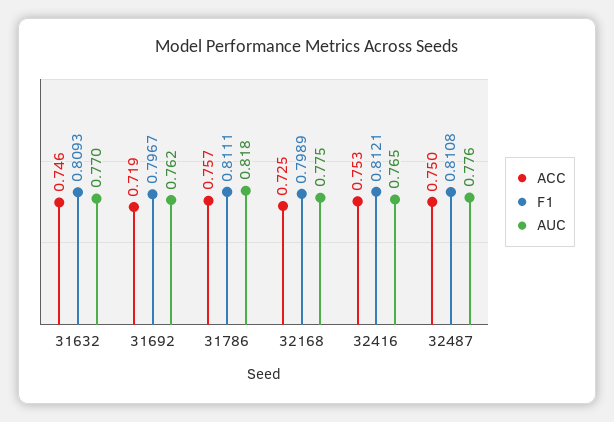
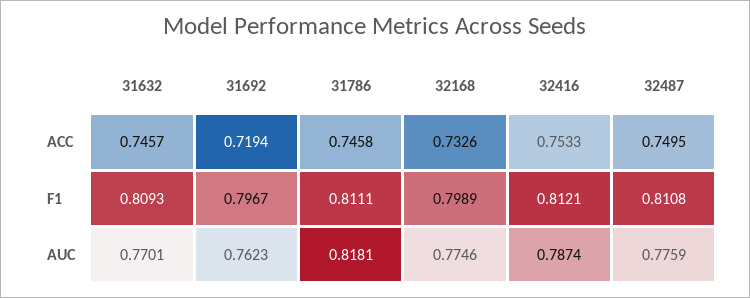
  {
    "ACC": {
      "31632": 0.7457,
      "31692": 0.7194,
-     "31786": 0.757,
+     "31786": 0.7458,
-     "32168": 0.725,
+     "32168": 0.7326,
      "32416": 0.7533,
      "32487": 0.7495
    },
    "F1": {
      "31632": 0.8093,
      "31692": 0.7967,
      "31786": 0.8111,
      "32168": 0.7989,
      "32416": 0.8121,
      "32487": 0.8108
    },
    "AUC": {
      "31632": 0.7701,
      "31692": 0.7623,
      "31786": 0.8181,
      "32168": 0.7746,
-     "32416": 0.765,
+     "32416": 0.7874,
      "32487": 0.7759
    }
  }

